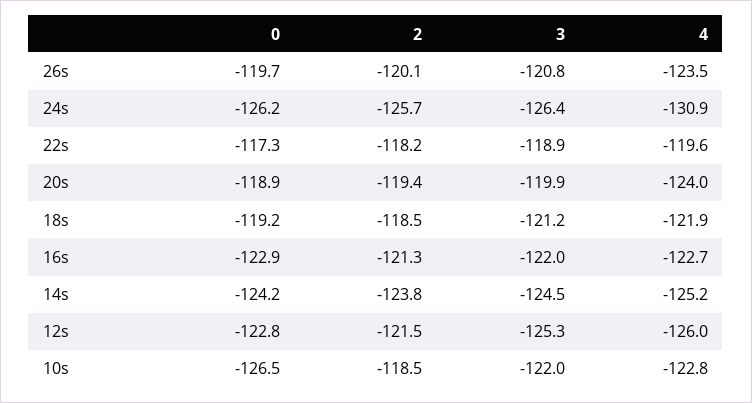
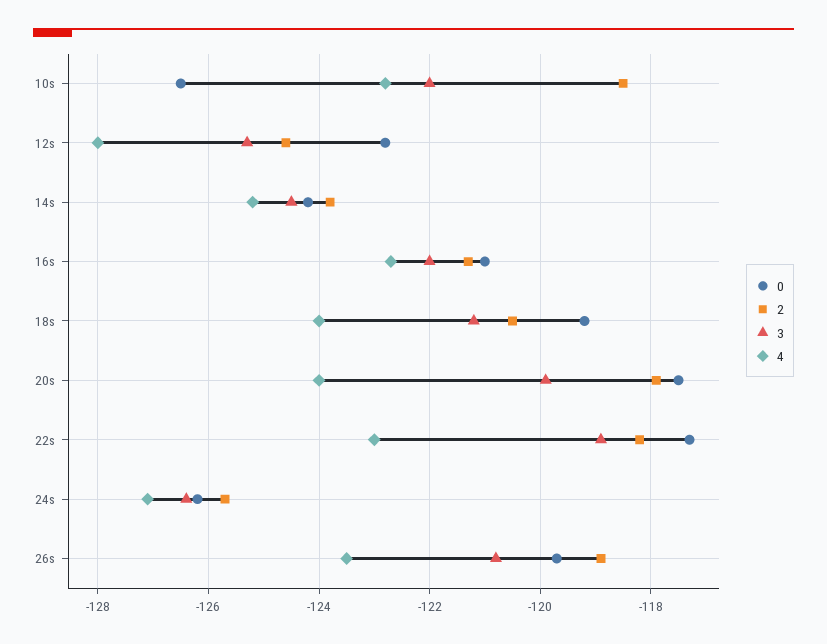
  {
    "0": {
      "26s": -119.7,
      "24s": -126.2,
      "22s": -117.3,
-     "20s": -118.9,
+     "20s": -117.5,
      "18s": -119.2,
-     "16s": -122.9,
+     "16s": -121,
      "14s": -124.2,
      "12s": -122.8,
      "10s": -126.5
    },
    "2": {
-     "26s": -120.1,
+     "26s": -119,
      "24s": -125.7,
      "22s": -118.2,
-     "20s": -119.4,
+     "20s": -118,
-     "18s": -118.5,
+     "18s": -120.5,
      "16s": -121.3,
      "14s": -123.8,
-     "12s": -121.5,
+     "12s": -124.5,
      "10s": -118.5
    },
    "3": {
      "26s": -120.8,
      "24s": -126.4,
      "22s": -118.9,
      "20s": -119.9,
      "18s": -121.2,
      "16s": -122,
      "14s": -124.5,
      "12s": -125.3,
      "10s": -122
    },
    "4": {
      "26s": -123.5,
-     "24s": -130.9,
+     "24s": -127,
-     "22s": -119.6,
+     "22s": -123,
      "20s": -124,
-     "18s": -121.9,
+     "18s": -124,
      "16s": -122.7,
      "14s": -125.2,
-     "12s": -126,
+     "12s": -128,
      "10s": -122.8
    }
  }

